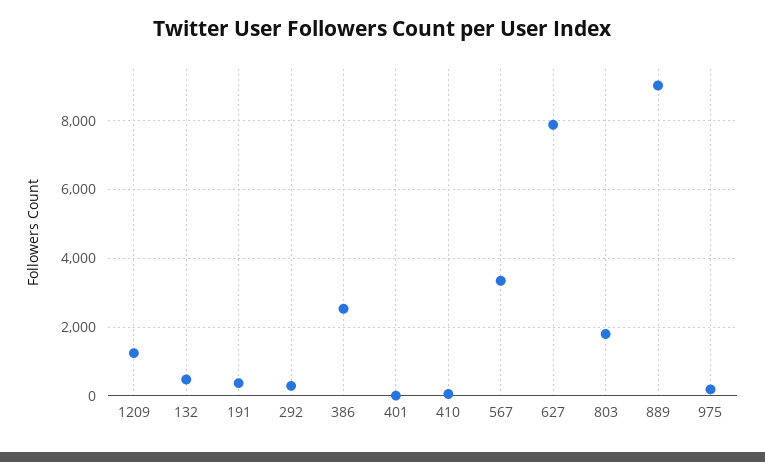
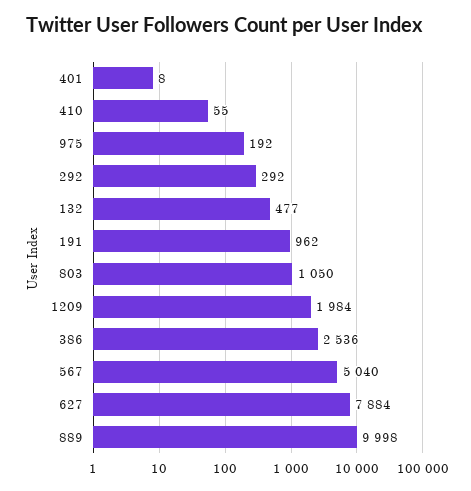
  {
-   "1209": 1200,
+   "1209": 1984,
    "132": 477,
-   "191": 400,
+   "191": 962,
    "292": 292,
    "386": 2536,
    "401": 8,
    "410": 55,
-   "567": 3400,
+   "567": 5040,
    "627": 7884,
-   "803": 1800,
+   "803": 1050,
-   "889": 9000,
+   "889": 9998,
    "975": 192
  }

